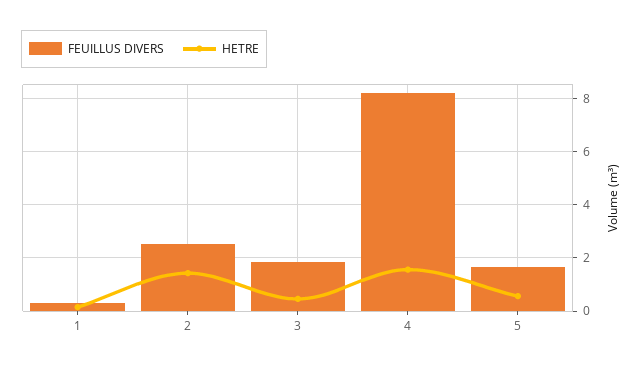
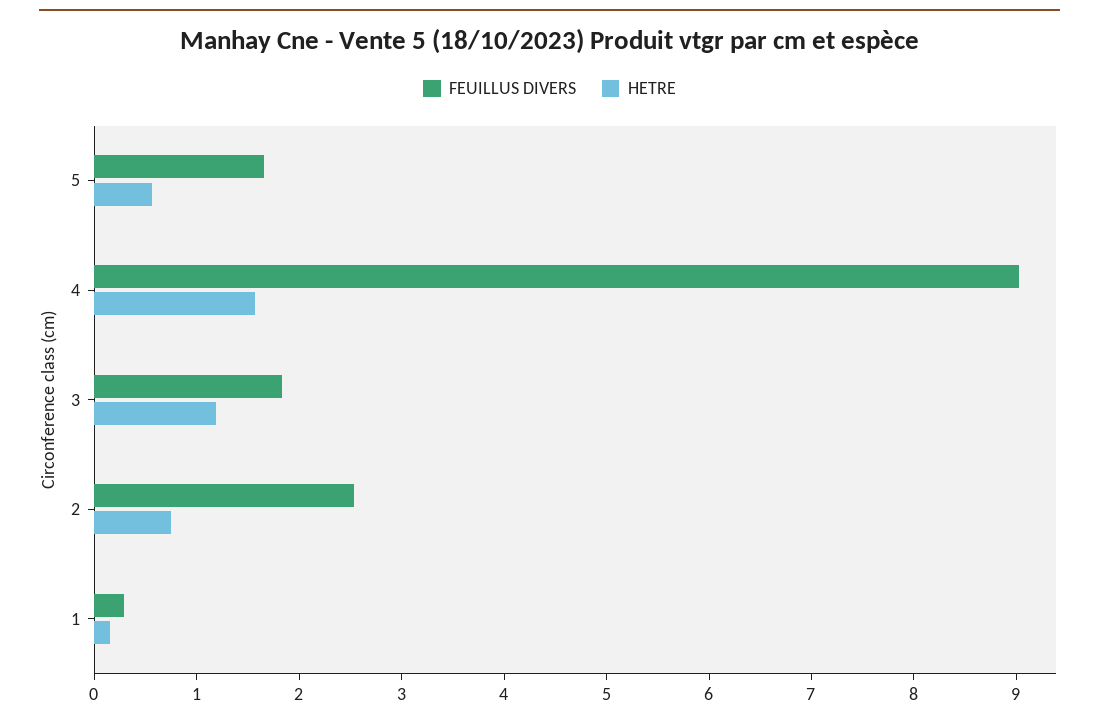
  {
    "FEUILLUS DIVERS": {
      "1": 0.2,
      "2": 2.6,
      "3": 1.8,
-     "4": 8.25,
+     "4": 9,
      "5": 1.6
    },
    "HETRE": {
      "1": 0.2,
-     "2": 1.5,
+     "2": 0.8,
-     "3": 0.5,
+     "3": 1.2,
      "4": 1.6,
      "5": 0.6
    }
  }

